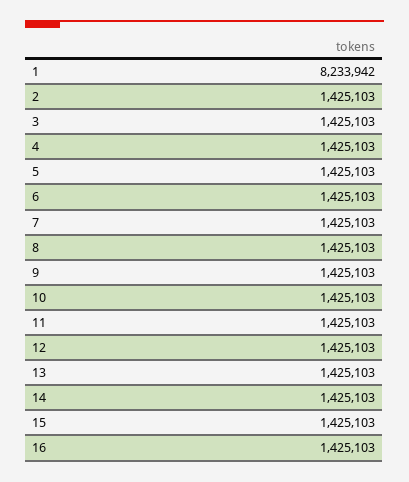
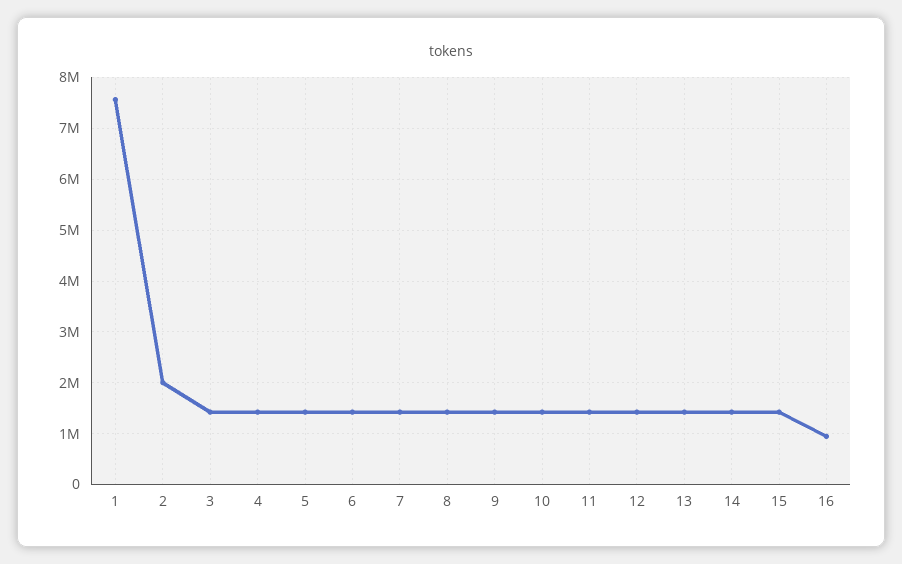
  {
-   "1": 8233942,
+   "1": 7600000,
-   "2": 1425103,
+   "2": 2000000,
    "3": 1425103,
    "4": 1425103,
    "5": 1425103,
    "6": 1425103,
    "7": 1425103,
    "8": 1425103,
    "9": 1425103,
    "10": 1425103,
    "11": 1425103,
    "12": 1425103,
    "13": 1425103,
    "14": 1425103,
    "15": 1425103,
-   "16": 1425103
+   "16": 1000000
  }

